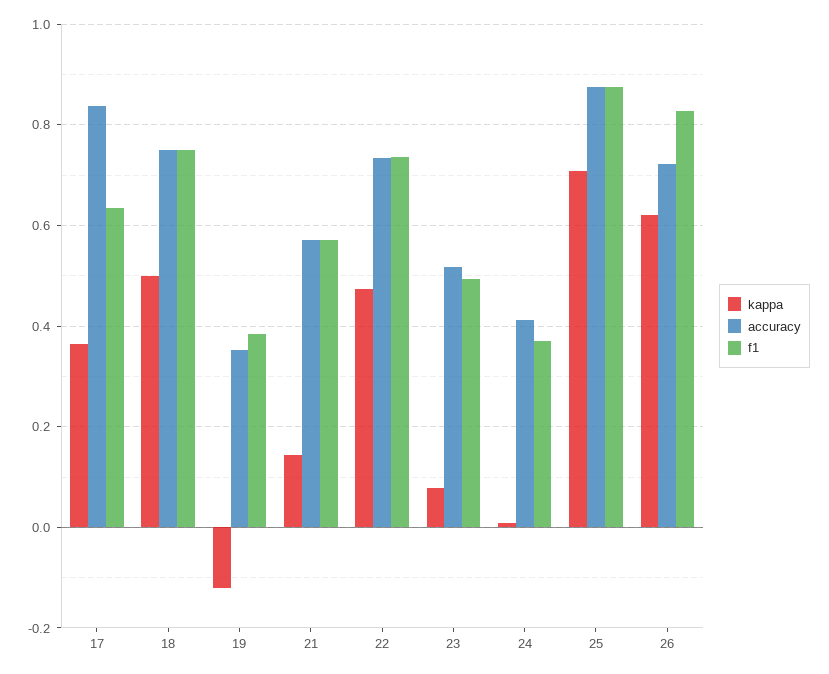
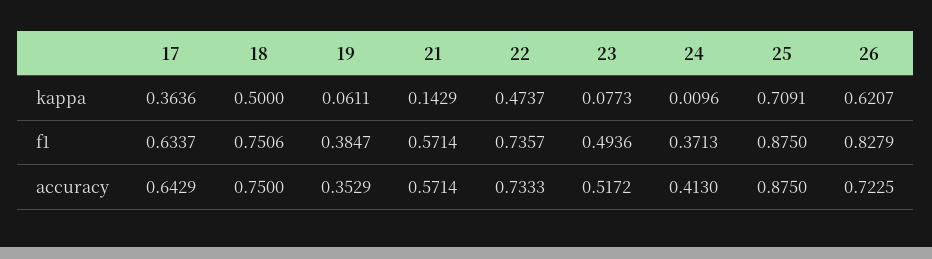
  {
    "kappa": {
      "17": 0.3636,
      "18": 0.5,
-     "19": -0.12,
+     "19": 0.0611,
      "21": 0.1429,
      "22": 0.4737,
      "23": 0.0773,
      "24": 0.0096,
      "25": 0.7091,
      "26": 0.6207
    },
    "accuracy": {
-     "17": 0.84,
+     "17": 0.6429,
      "18": 0.75,
      "19": 0.3529,
      "21": 0.5714,
      "22": 0.7333,
      "23": 0.5172,
      "24": 0.413,
      "25": 0.875,
      "26": 0.7225
    },
    "f1": {
      "17": 0.6337,
      "18": 0.7506,
      "19": 0.3847,
      "21": 0.5714,
      "22": 0.7357,
      "23": 0.4936,
      "24": 0.3713,
      "25": 0.875,
      "26": 0.8279
    }
  }

